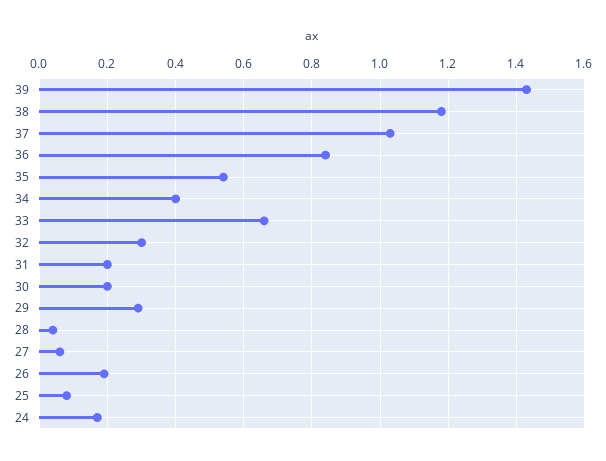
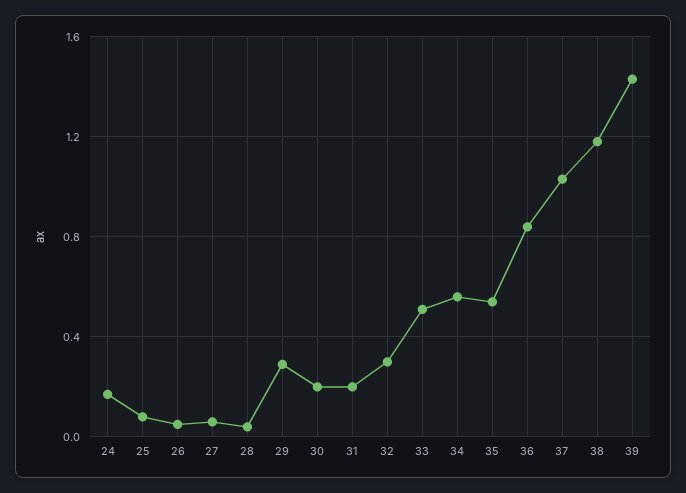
  {
    "39": 1.45,
    "38": 1.2,
    "37": 1.05,
    "36": 0.85,
    "35": 0.55,
-   "34": 0.4,
+   "34": 0.55,
-   "33": 0.65,
+   "33": 0.5,
    "32": 0.3,
    "31": 0.2,
    "30": 0.2,
    "29": 0.3,
    "28": 0.05,
    "27": 0.05,
-   "26": 0.2,
+   "26": 0.05,
    "25": 0.1,
    "24": 0.15
  }

